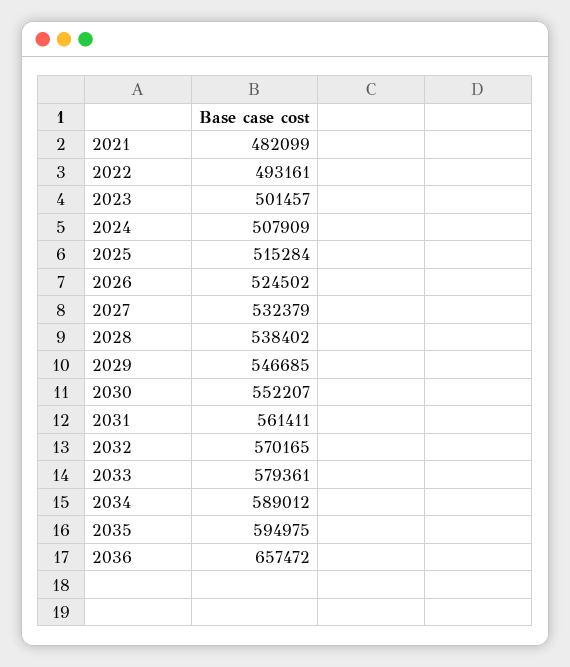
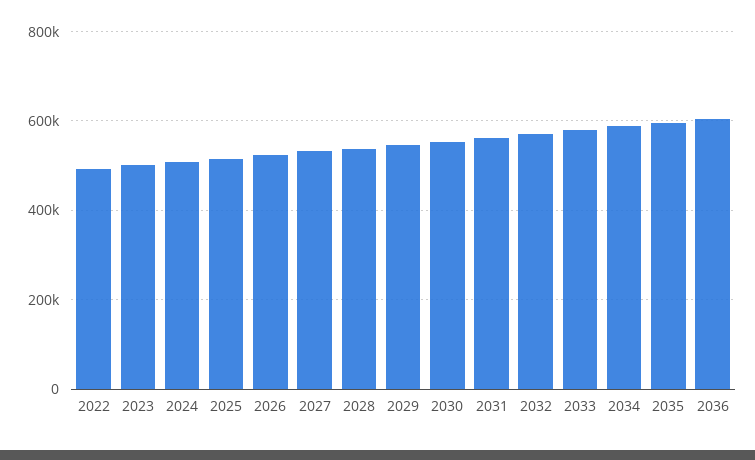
  {
-   "2021": 482099,
    "2022": 493161,
    "2023": 501457,
    "2024": 507909,
    "2025": 515284,
    "2026": 524502,
    "2027": 532379,
    "2028": 538402,
    "2029": 546685,
    "2030": 552207,
    "2031": 561411,
    "2032": 570165,
    "2033": 579361,
    "2034": 589012,
    "2035": 594975,
-   "2036": 657472
+   "2036": 600000
  }

